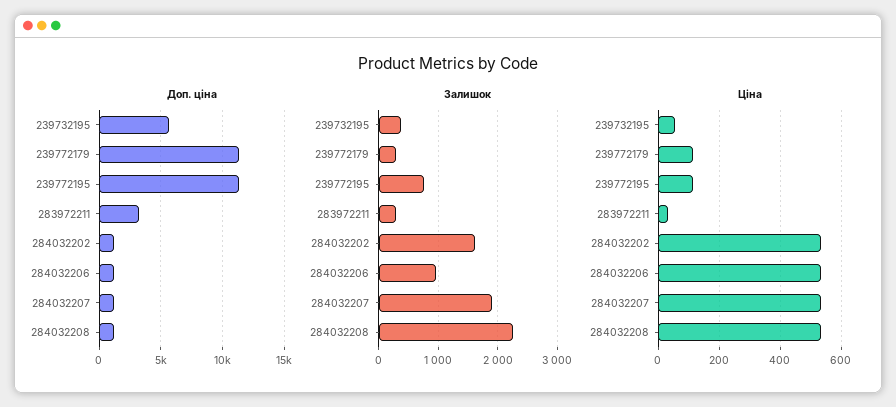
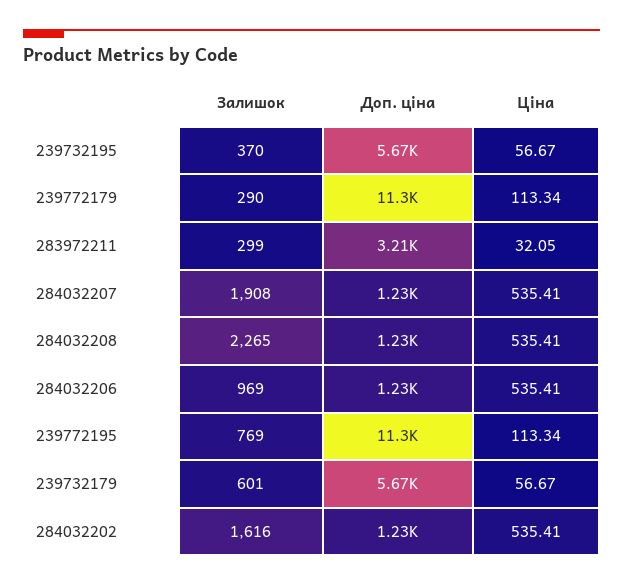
  {
    "Доп. ціна": {
      "239732195": 5670,
      "239772179": 11300,
      "239772195": 11300,
      "283972211": 3210,
      "284032202": 1230,
      "284032206": 1230,
      "284032207": 1230,
-     "284032208": 1230
+     "284032208": 1230,
+     "239732179": 5670
    },
    "Залишок": {
      "239732195": 370,
      "239772179": 290,
      "239772195": 769,
      "283972211": 299,
      "284032202": 1616,
      "284032206": 969,
      "284032207": 1908,
-     "284032208": 2265
+     "284032208": 2265,
+     "239732179": 601
    },
    "Ціна": {
      "239732195": 56.67,
      "239772179": 113.34,
      "239772195": 113.34,
      "283972211": 32.05,
      "284032202": 535.41,
      "284032206": 535.41,
      "284032207": 535.41,
-     "284032208": 535.41
+     "284032208": 535.41,
+     "239732179": 56.67
    }
  }

